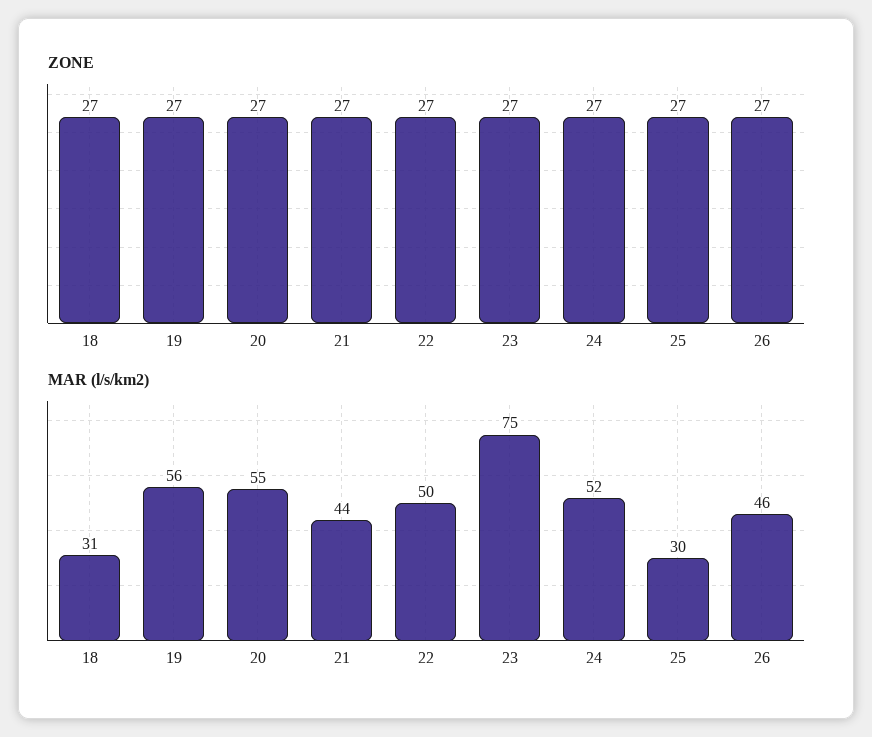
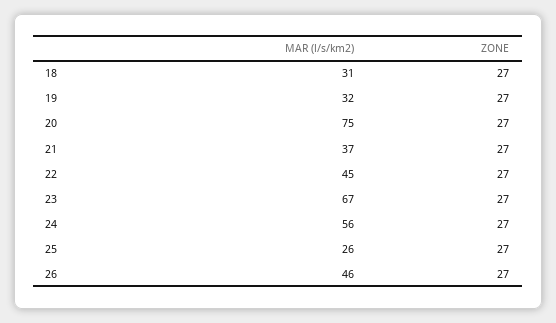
  {
    "ZONE": {
      "18": 27,
      "19": 27,
      "20": 27,
      "21": 27,
      "22": 27,
      "23": 27,
      "24": 27,
      "25": 27,
      "26": 27
    },
    "MAR (l/s/km2)": {
      "18": 31,
-     "19": 56,
+     "19": 32,
-     "20": 55,
+     "20": 75,
-     "21": 44,
+     "21": 37,
-     "22": 50,
+     "22": 45,
-     "23": 75,
+     "23": 67,
-     "24": 52,
+     "24": 56,
-     "25": 30,
+     "25": 26,
      "26": 46
    }
  }

